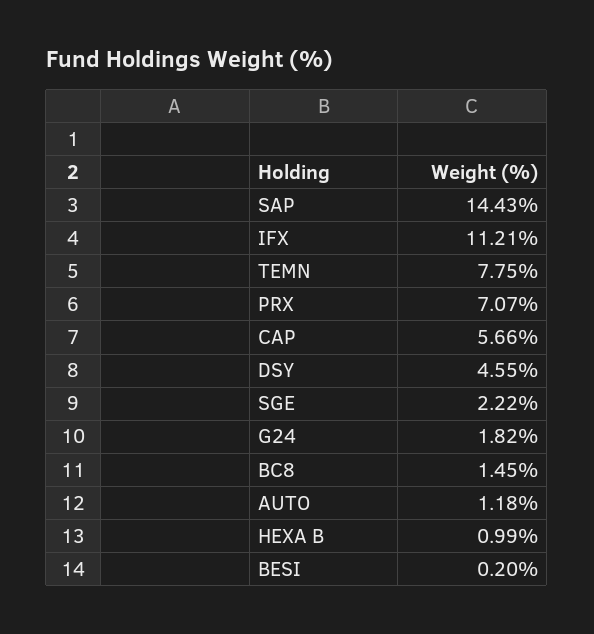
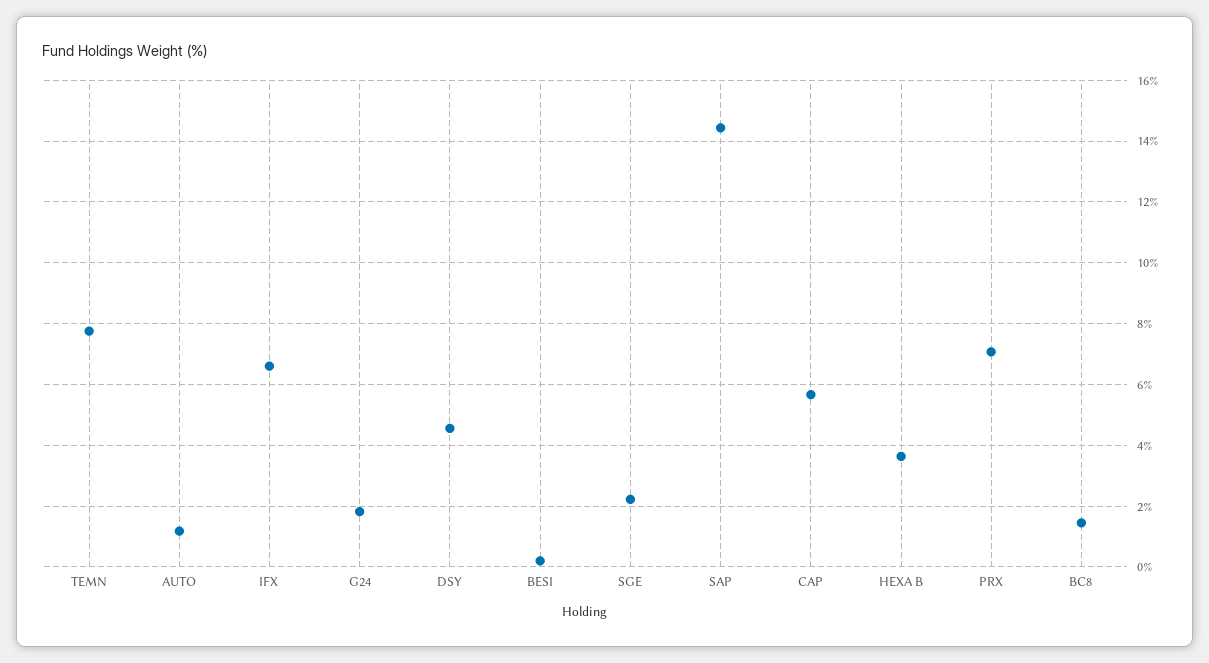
  {
    "SAP": 14.43,
-   "IFX": 11.21,
+   "IFX": 6.6,
    "TEMN": 7.75,
    "PRX": 7.07,
    "CAP": 5.66,
    "DSY": 4.55,
    "SGE": 2.22,
    "G24": 1.82,
    "BC8": 1.45,
    "AUTO": 1.18,
-   "HEXA B": 0.99,
+   "HEXA B": 3.6,
    "BESI": 0.2
  }

